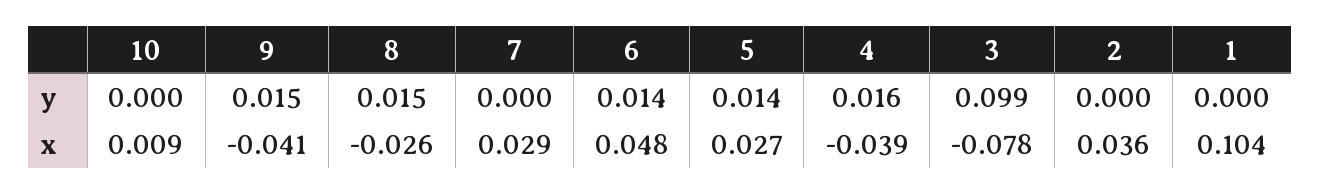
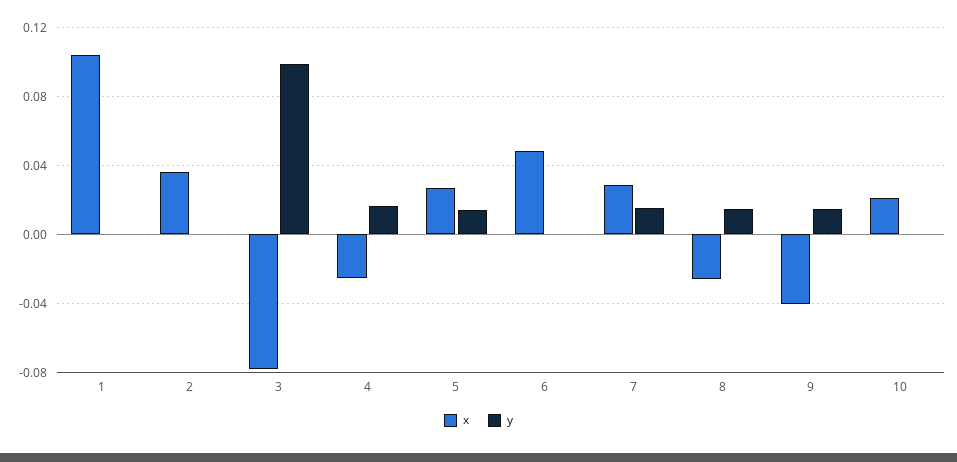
  {
    "y": {
      "10": 0,
      "9": 0.015,
      "8": 0.015,
-     "7": 0,
+     "7": 0.015,
-     "6": 0.014,
+     "6": 0,
      "5": 0.014,
      "4": 0.016,
      "3": 0.099,
      "2": 0,
      "1": 0
    },
    "x": {
-     "10": 0.009,
+     "10": 0.02,
      "9": -0.041,
      "8": -0.026,
      "7": 0.029,
      "6": 0.048,
      "5": 0.027,
-     "4": -0.039,
+     "4": -0.025,
      "3": -0.078,
      "2": 0.036,
      "1": 0.104
    }
  }

